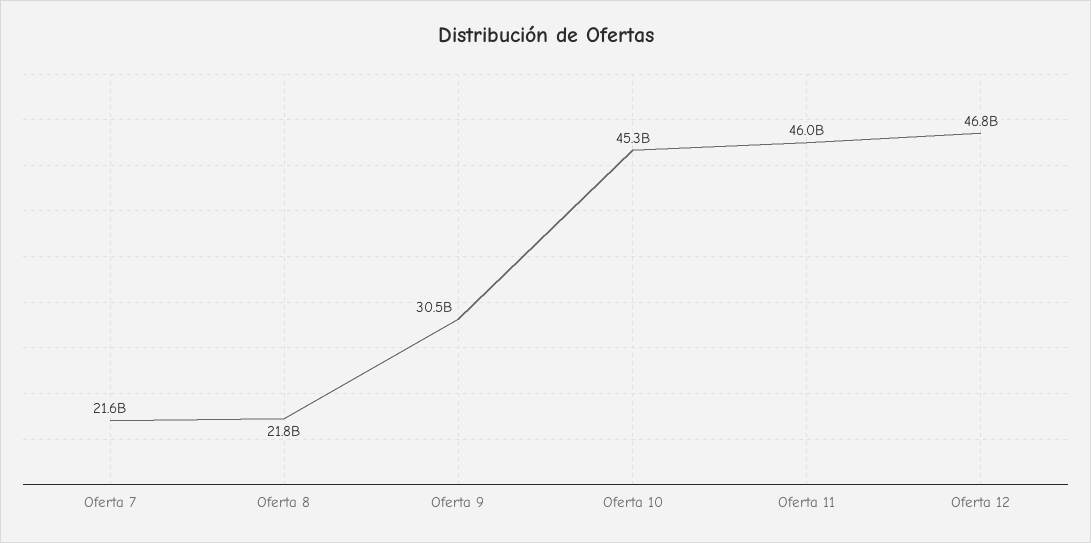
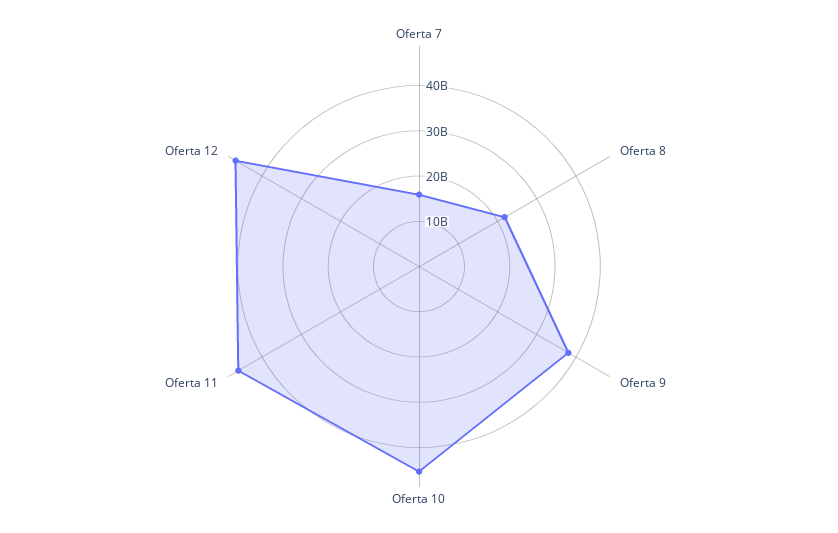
  {
-   "Oferta 7": 21600000000,
+   "Oferta 7": 16000000000,
    "Oferta 8": 21800000000,
-   "Oferta 9": 30500000000,
+   "Oferta 9": 38000000000,
    "Oferta 10": 45300000000,
    "Oferta 11": 46000000000,
    "Oferta 12": 46800000000
  }

